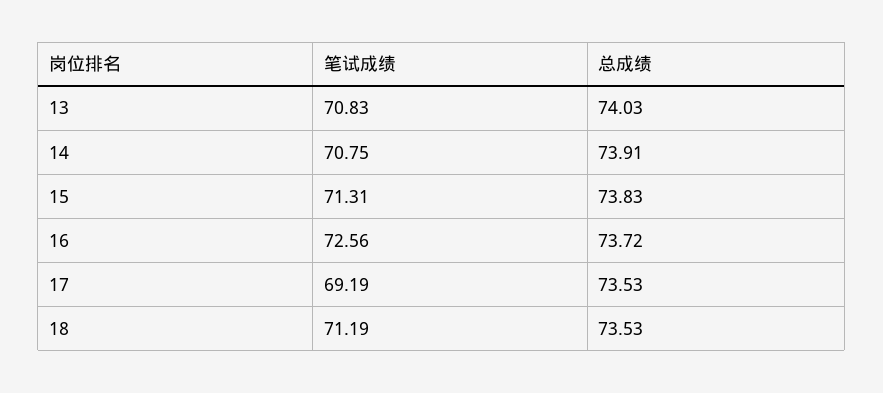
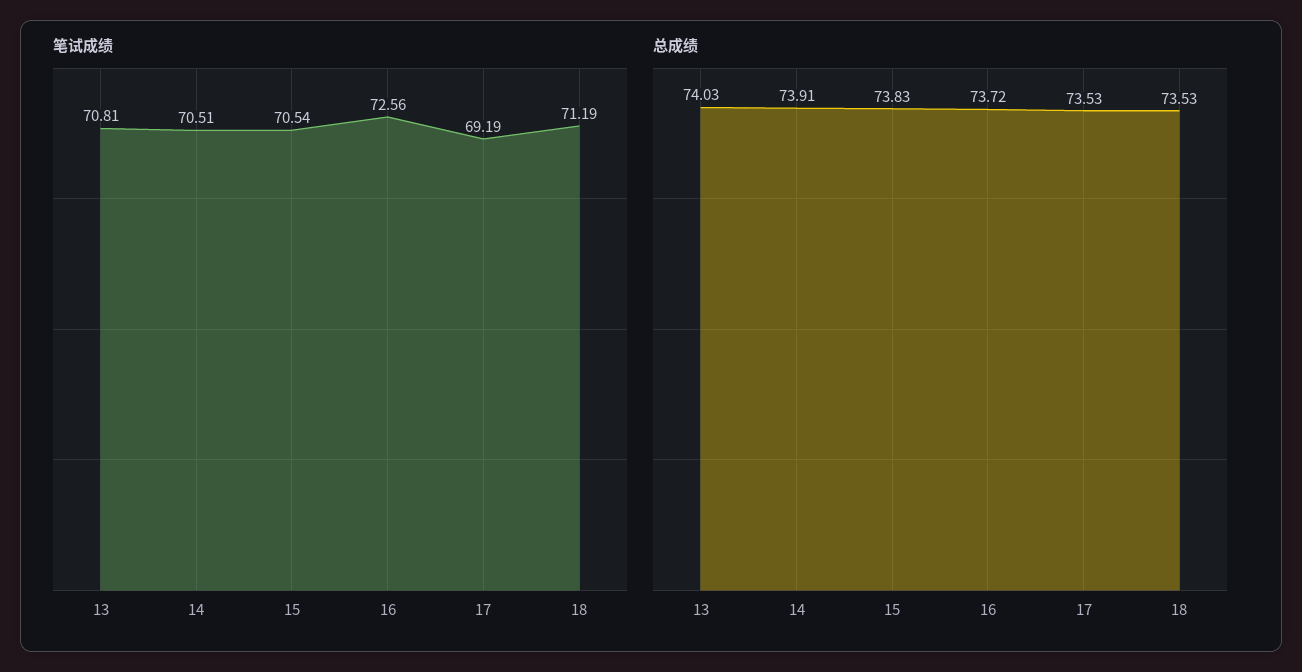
  {
    "笔试成绩": {
-     "13": 70.83,
+     "13": 70.81,
-     "14": 70.75,
+     "14": 70.51,
-     "15": 71.31,
+     "15": 70.54,
      "16": 72.56,
      "17": 69.19,
      "18": 71.19
    },
    "总成绩": {
      "13": 74.03,
      "14": 73.91,
      "15": 73.83,
      "16": 73.72,
      "17": 73.53,
      "18": 73.53
    }
  }

